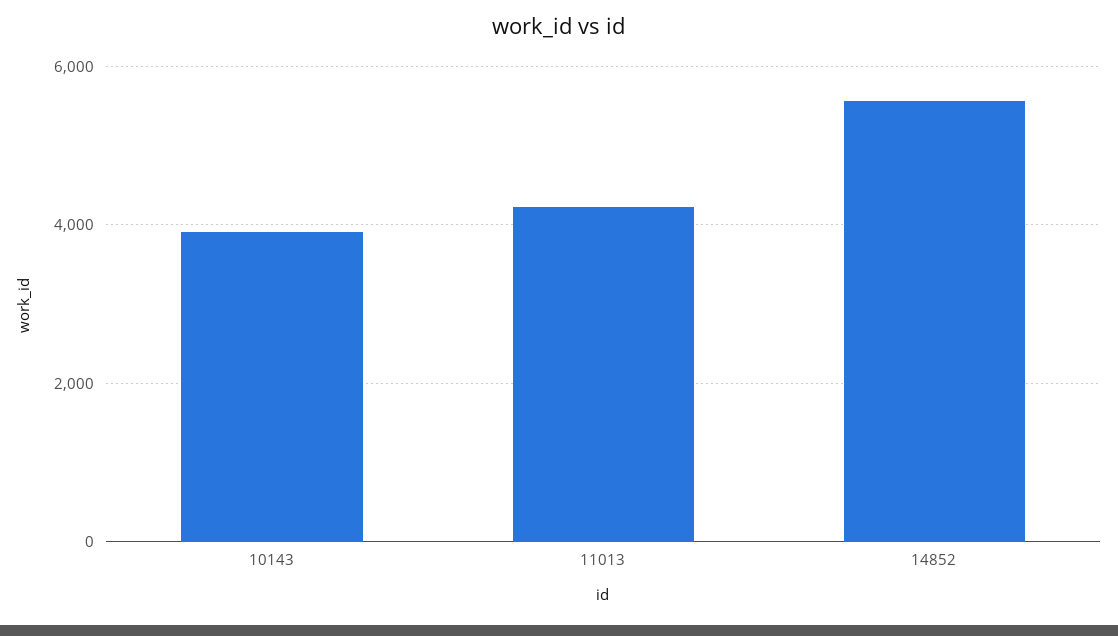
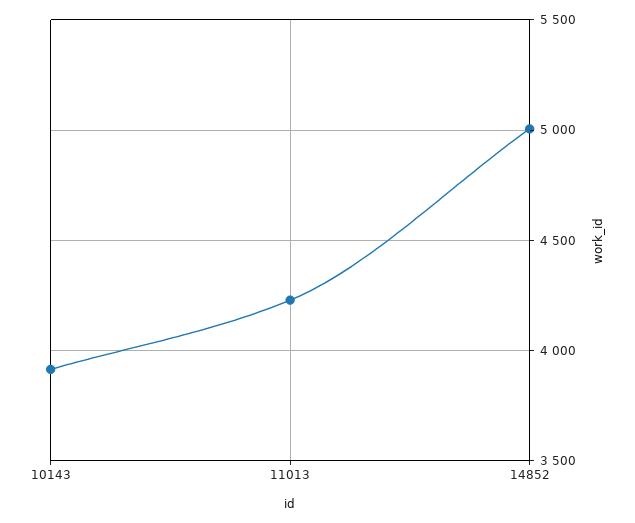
  {
    "10143": 3900,
    "11013": 4250,
-   "14852": 5600
+   "14852": 5000
  }

